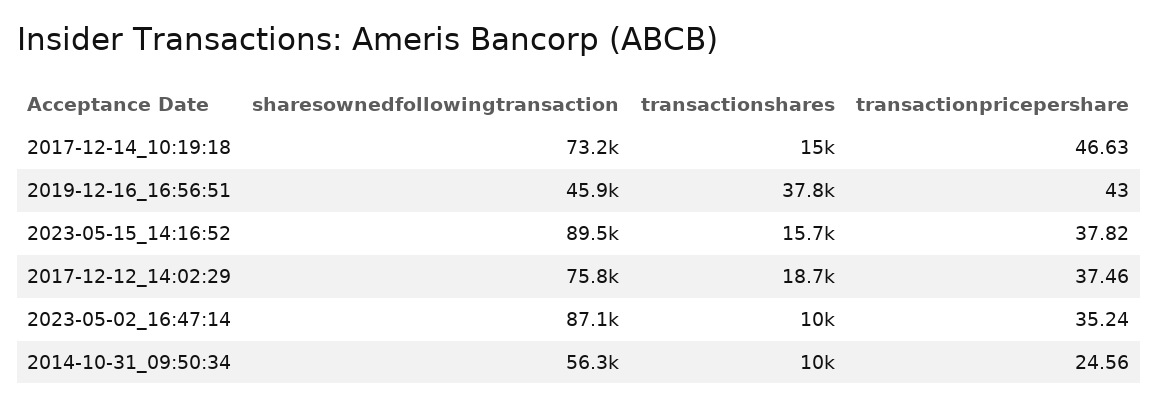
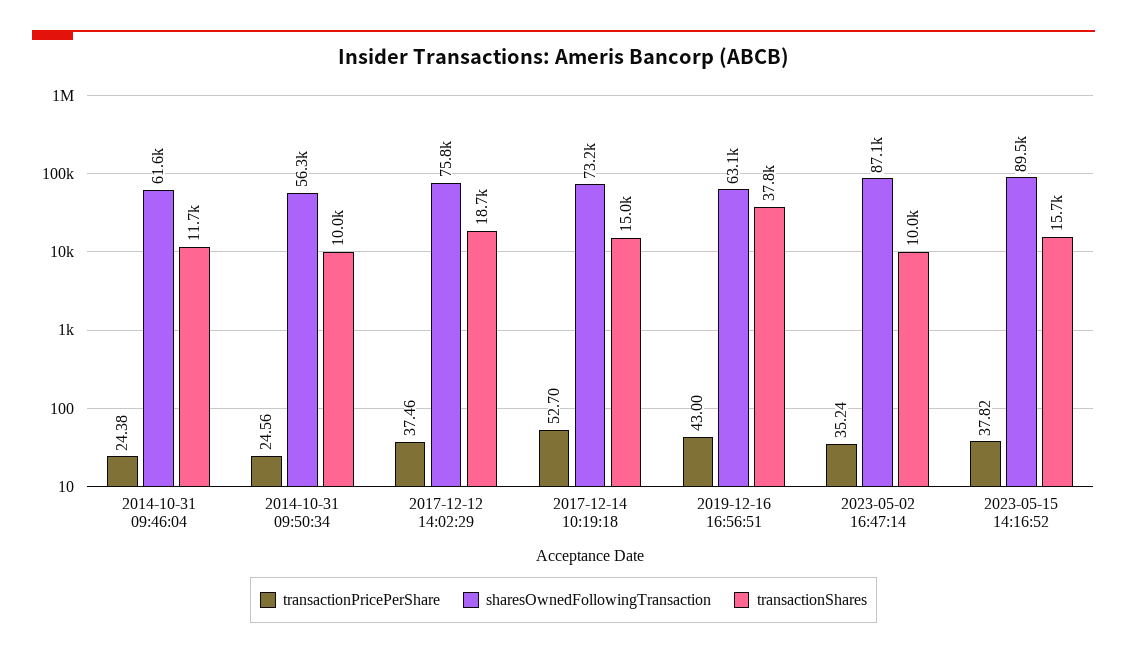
  {
    "sharesownedfollowingtransaction": {
      "2017-12-14_10:19:18": 73200,
-     "2019-12-16_16:56:51": 45900,
+     "2019-12-16_16:56:51": 63100,
      "2023-05-15_14:16:52": 89500,
      "2017-12-12_14:02:29": 75800,
      "2023-05-02_16:47:14": 87100,
-     "2014-10-31_09:50:34": 56300
+     "2014-10-31_09:50:34": 56300,
+     "2014-10-31 09:46:04": 61600
    },
    "transactionshares": {
      "2017-12-14_10:19:18": 15000,
      "2019-12-16_16:56:51": 37800,
      "2023-05-15_14:16:52": 15700,
      "2017-12-12_14:02:29": 18700,
      "2023-05-02_16:47:14": 10000,
-     "2014-10-31_09:50:34": 10000
+     "2014-10-31_09:50:34": 10000,
+     "2014-10-31 09:46:04": 11700
    },
    "transactionpricepershare": {
-     "2017-12-14_10:19:18": 46.63,
+     "2017-12-14_10:19:18": 52.7,
      "2019-12-16_16:56:51": 43,
      "2023-05-15_14:16:52": 37.82,
      "2017-12-12_14:02:29": 37.46,
      "2023-05-02_16:47:14": 35.24,
-     "2014-10-31_09:50:34": 24.56
+     "2014-10-31_09:50:34": 24.56,
+     "2014-10-31 09:46:04": 24.38
    }
  }

